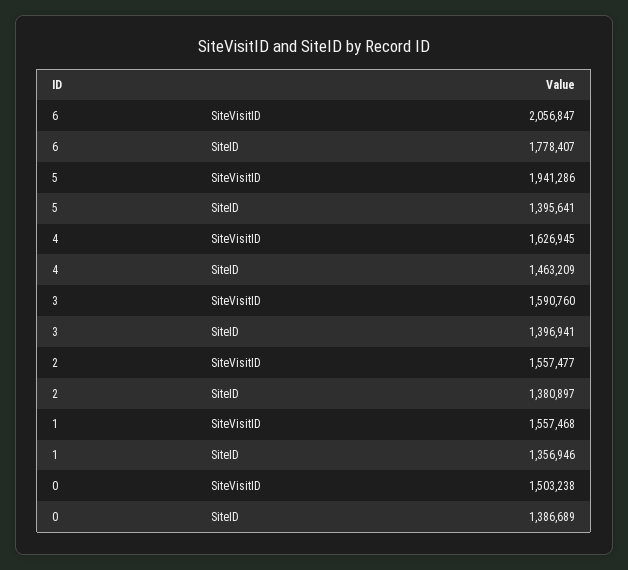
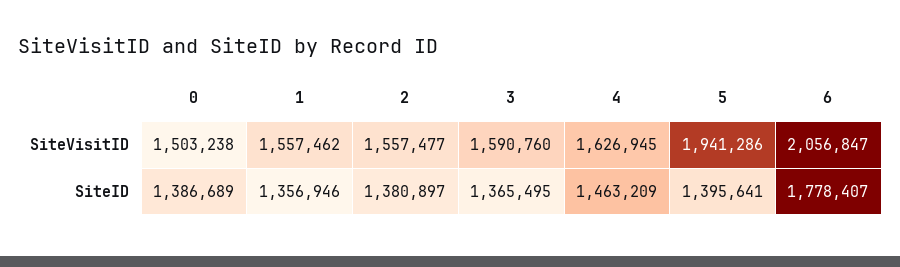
  {
    "6": {
      "SiteVisitID": 2056847,
      "SiteID": 1778407
    },
    "5": {
      "SiteVisitID": 1941286,
      "SiteID": 1395641
    },
    "4": {
      "SiteVisitID": 1626945,
      "SiteID": 1463209
    },
    "3": {
      "SiteVisitID": 1590760,
-     "SiteID": 1396941
+     "SiteID": 1365495
    },
    "2": {
      "SiteVisitID": 1557477,
      "SiteID": 1380897
    },
    "1": {
-     "SiteVisitID": 1557468,
+     "SiteVisitID": 1557462,
      "SiteID": 1356946
    },
    "0": {
      "SiteVisitID": 1503238,
      "SiteID": 1386689
    }
  }

